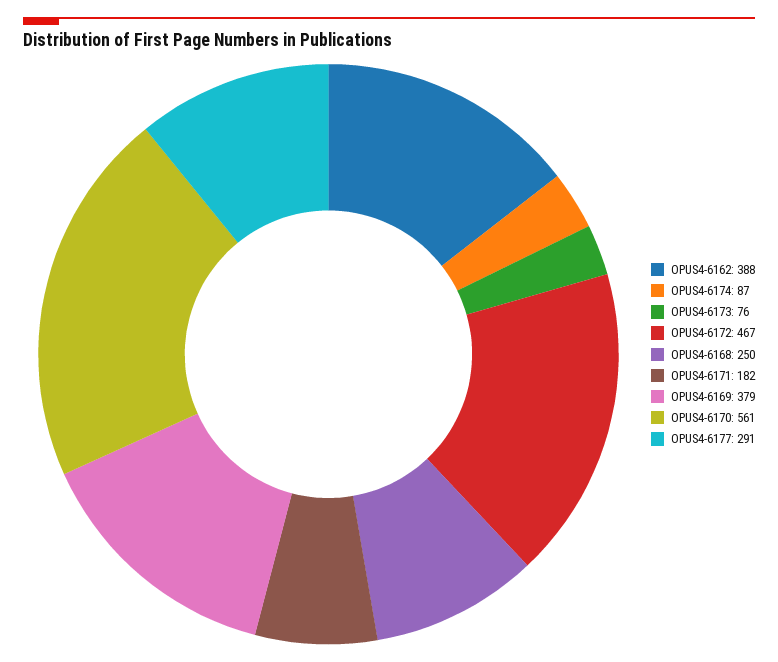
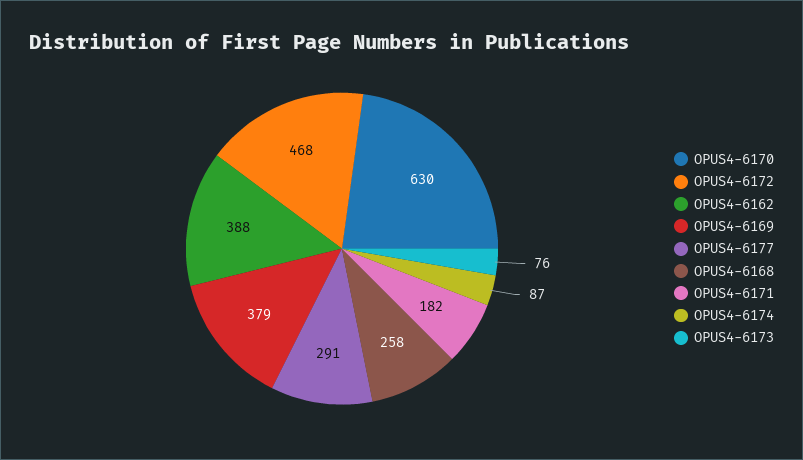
  {
    "OPUS4-6162": 388,
    "OPUS4-6174": 87,
    "OPUS4-6173": 76,
-   "OPUS4-6172": 467,
+   "OPUS4-6172": 468,
-   "OPUS4-6168": 250,
+   "OPUS4-6168": 258,
    "OPUS4-6171": 182,
    "OPUS4-6169": 379,
-   "OPUS4-6170": 561,
+   "OPUS4-6170": 630,
    "OPUS4-6177": 291
  }

